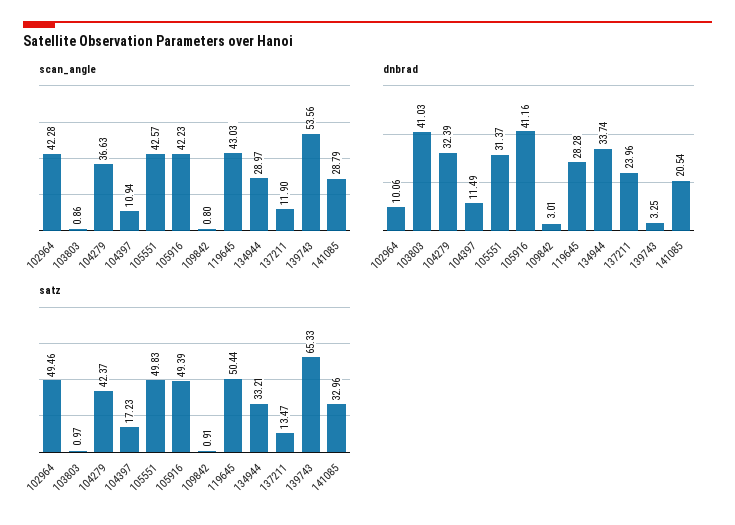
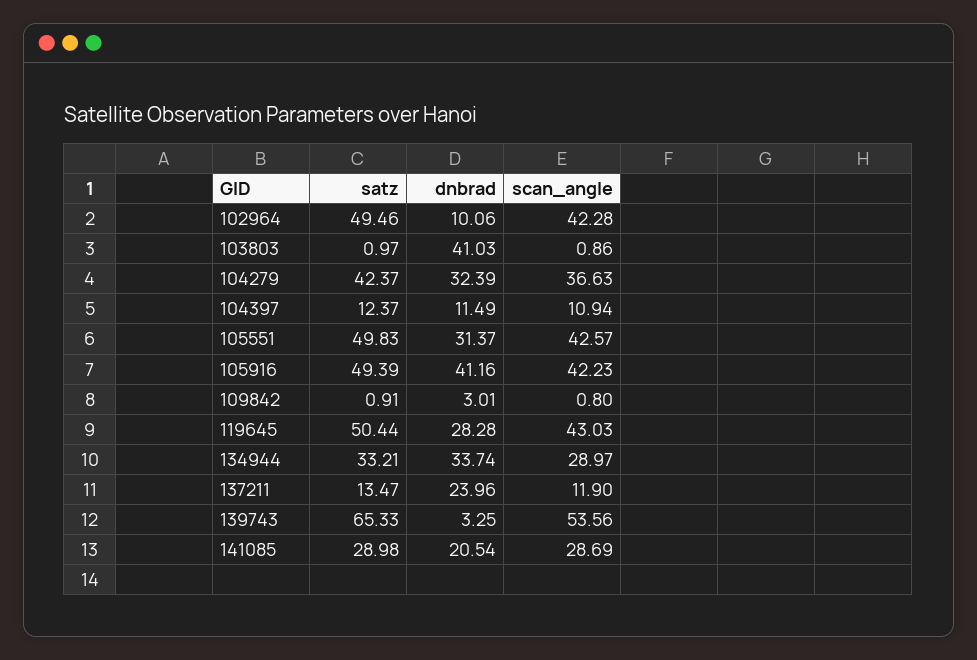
  {
    "scan_angle": {
      "102964": 42.28,
      "103803": 0.86,
      "104279": 36.63,
      "104397": 10.94,
      "105551": 42.57,
      "105916": 42.23,
      "109842": 0.8,
      "119645": 43.03,
      "134944": 28.97,
      "137211": 11.9,
      "139743": 53.56,
-     "141085": 28.79
+     "141085": 28.69
    },
    "dnbrad": {
      "102964": 10.06,
      "103803": 41.03,
      "104279": 32.39,
      "104397": 11.49,
      "105551": 31.37,
      "105916": 41.16,
      "109842": 3.01,
      "119645": 28.28,
      "134944": 33.74,
      "137211": 23.96,
      "139743": 3.25,
      "141085": 20.54
    },
    "satz": {
      "102964": 49.46,
      "103803": 0.97,
      "104279": 42.37,
-     "104397": 17.23,
+     "104397": 12.37,
      "105551": 49.83,
      "105916": 49.39,
      "109842": 0.91,
      "119645": 50.44,
      "134944": 33.21,
      "137211": 13.47,
      "139743": 65.33,
-     "141085": 32.96
+     "141085": 28.98
    }
  }

